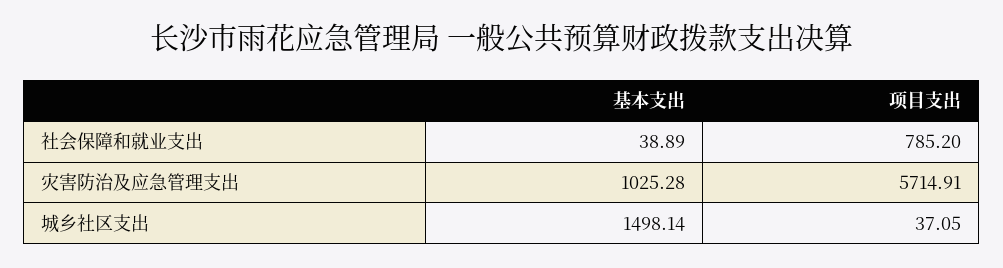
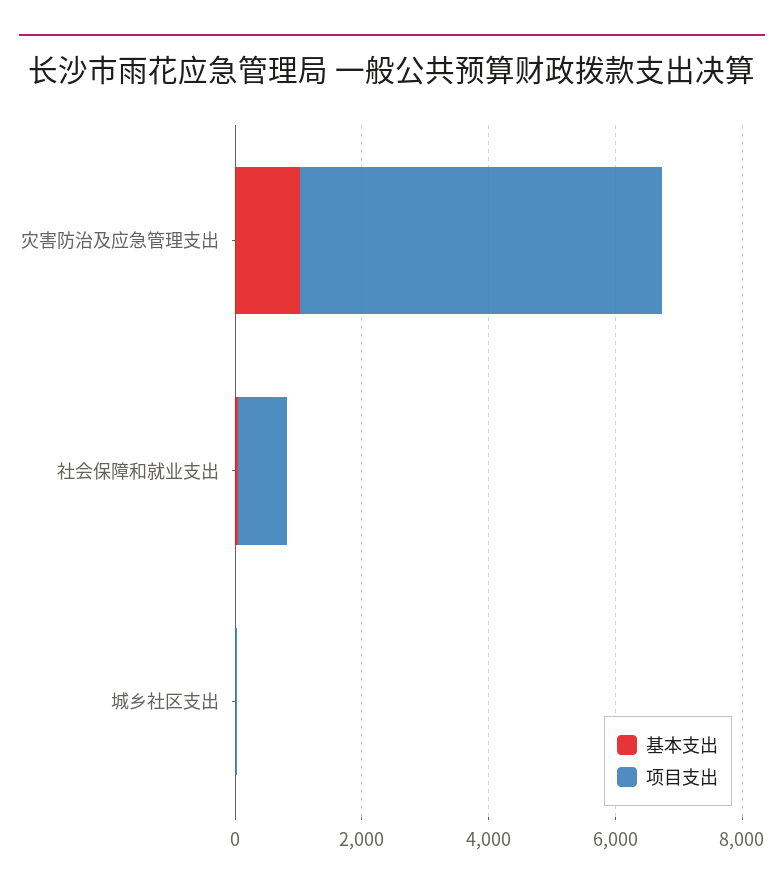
  {
    "基本支出": {
      "社会保障和就业支出": 38.89,
      "灾害防治及应急管理支出": 1025.28,
-     "城乡社区支出": 1498.14
+     "城乡社区支出": 0
    },
    "项目支出": {
      "社会保障和就业支出": 785.2,
      "灾害防治及应急管理支出": 5714.91,
      "城乡社区支出": 37.05
    }
  }

